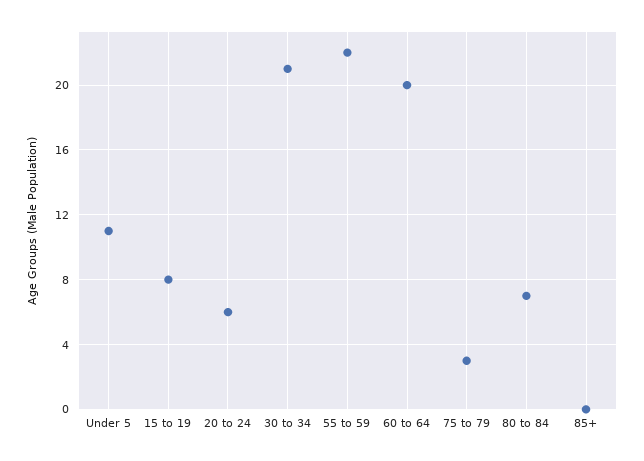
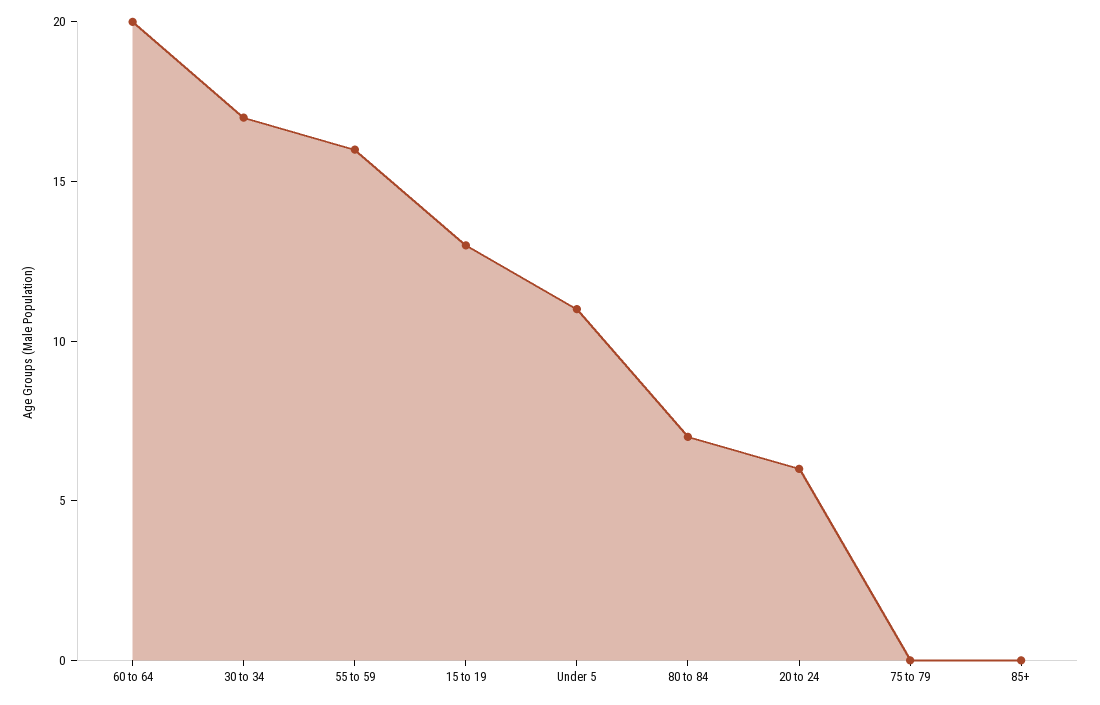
  {
    "Under 5": 11,
-   "15 to 19": 8,
+   "15 to 19": 13,
    "20 to 24": 6,
-   "30 to 34": 21,
+   "30 to 34": 17,
-   "55 to 59": 22,
+   "55 to 59": 16,
    "60 to 64": 20,
-   "75 to 79": 3,
+   "75 to 79": 0,
    "80 to 84": 7,
    "85+": 0
  }

